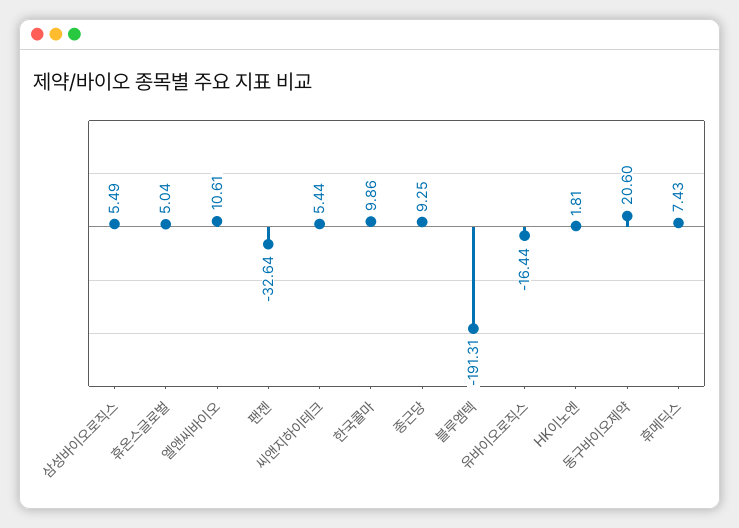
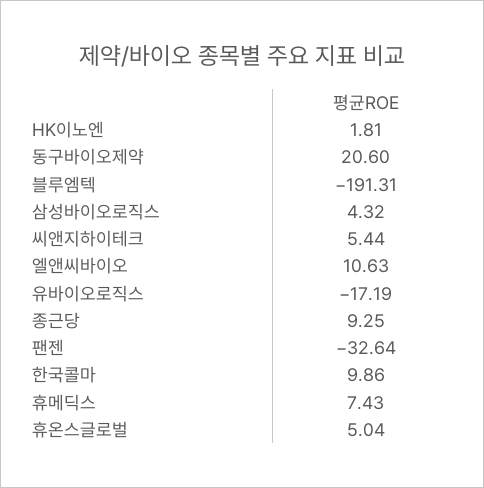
  {
-   "삼성바이오로직스": 5.49,
+   "삼성바이오로직스": 4.32,
    "휴온스글로벌": 5.04,
-   "엘앤씨바이오": 10.61,
+   "엘앤씨바이오": 10.63,
    "팬젠": -32.64,
    "씨앤지하이테크": 5.44,
    "한국콜마": 9.86,
    "종근당": 9.25,
    "블루엠텍": -191.31,
-   "유바이오로직스": -16.44,
+   "유바이오로직스": -17.19,
    "HK이노엔": 1.81,
    "동구바이오제약": 20.6,
    "휴메딕스": 7.43
  }

